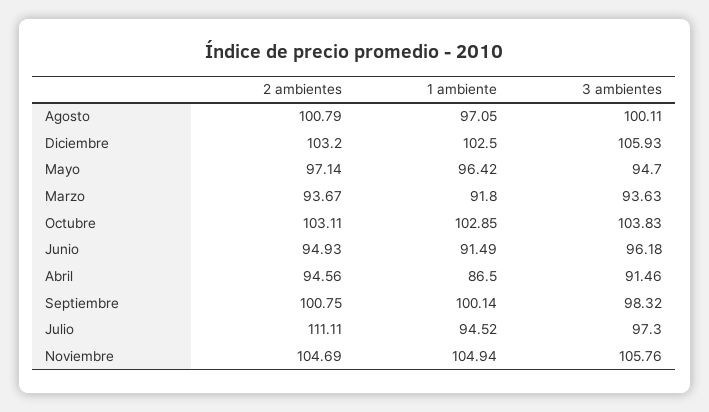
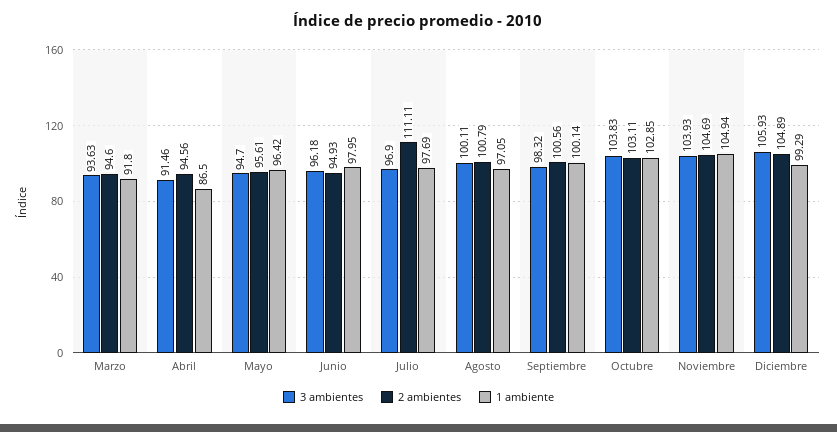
  {
    "2 ambientes": {
      "Agosto": 100.79,
-     "Diciembre": 103.2,
+     "Diciembre": 104.89,
-     "Mayo": 97.14,
+     "Mayo": 95.61,
-     "Marzo": 93.67,
+     "Marzo": 94.6,
      "Octubre": 103.11,
      "Junio": 94.93,
      "Abril": 94.56,
-     "Septiembre": 100.75,
+     "Septiembre": 100.56,
      "Julio": 111.11,
      "Noviembre": 104.69
    },
    "1 ambiente": {
      "Agosto": 97.05,
-     "Diciembre": 102.5,
+     "Diciembre": 99.29,
      "Mayo": 96.42,
      "Marzo": 91.8,
      "Octubre": 102.85,
-     "Junio": 91.49,
+     "Junio": 97.95,
      "Abril": 86.5,
      "Septiembre": 100.14,
-     "Julio": 94.52,
+     "Julio": 97.69,
      "Noviembre": 104.94
    },
    "3 ambientes": {
      "Agosto": 100.11,
      "Diciembre": 105.93,
      "Mayo": 94.7,
      "Marzo": 93.63,
      "Octubre": 103.83,
      "Junio": 96.18,
      "Abril": 91.46,
      "Septiembre": 98.32,
-     "Julio": 97.3,
+     "Julio": 96.9,
-     "Noviembre": 105.76
+     "Noviembre": 103.93
    }
  }

